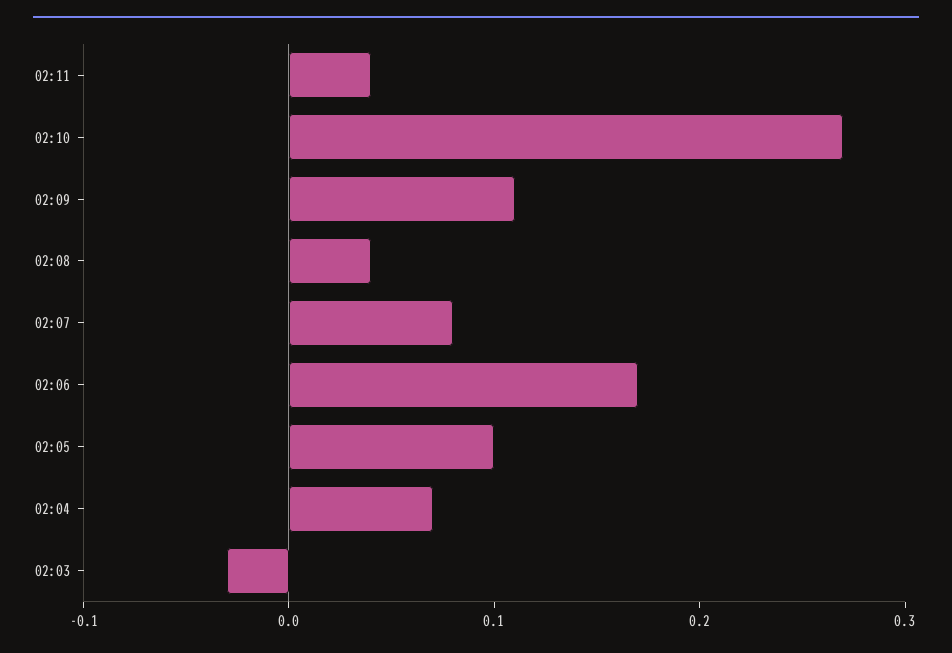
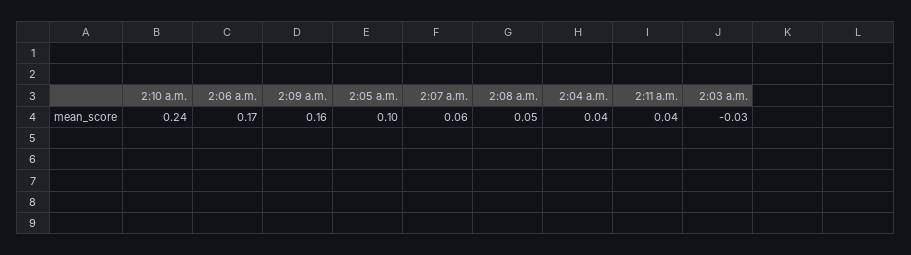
  {
    "02:11": 0.04,
-   "02:10": 0.27,
+   "02:10": 0.24,
-   "02:09": 0.11,
+   "02:09": 0.16,
-   "02:08": 0.04,
+   "02:08": 0.05,
-   "02:07": 0.08,
+   "02:07": 0.06,
    "02:06": 0.17,
    "02:05": 0.1,
-   "02:04": 0.07,
+   "02:04": 0.04,
    "02:03": -0.03
  }

